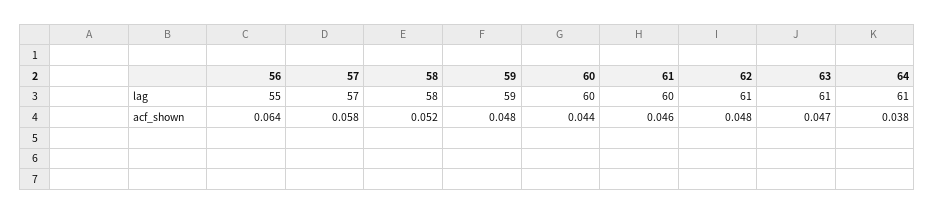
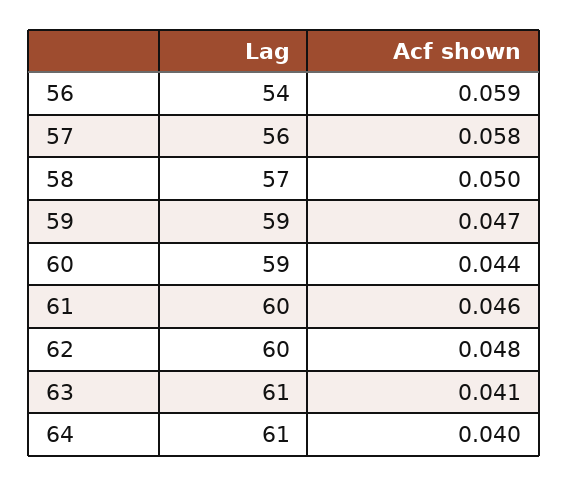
  {
    "56": {
-     "lag": 55,
+     "lag": 54,
-     "acf_shown": 0.064
+     "acf_shown": 0.059
    },
    "57": {
-     "lag": 57,
+     "lag": 56,
      "acf_shown": 0.058
    },
    "58": {
-     "lag": 58,
+     "lag": 57,
-     "acf_shown": 0.052
+     "acf_shown": 0.05
    },
    "59": {
      "lag": 59,
-     "acf_shown": 0.048
+     "acf_shown": 0.047
    },
    "60": {
-     "lag": 60,
+     "lag": 59,
      "acf_shown": 0.044
    },
    "61": {
      "lag": 60,
      "acf_shown": 0.046
    },
    "62": {
-     "lag": 61,
+     "lag": 60,
      "acf_shown": 0.048
    },
    "63": {
      "lag": 61,
-     "acf_shown": 0.047
+     "acf_shown": 0.041
    },
    "64": {
      "lag": 61,
-     "acf_shown": 0.038
+     "acf_shown": 0.04
    }
  }

